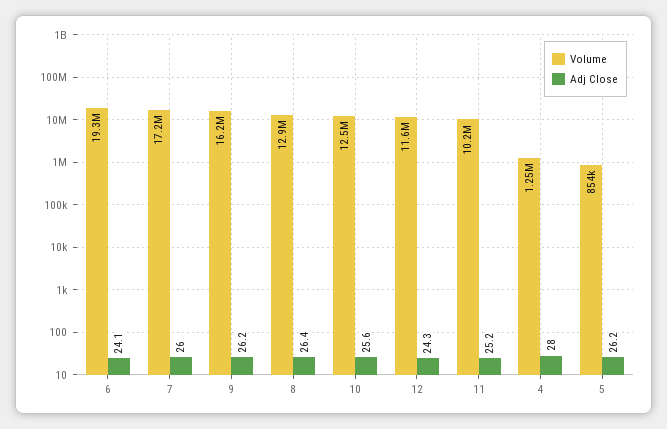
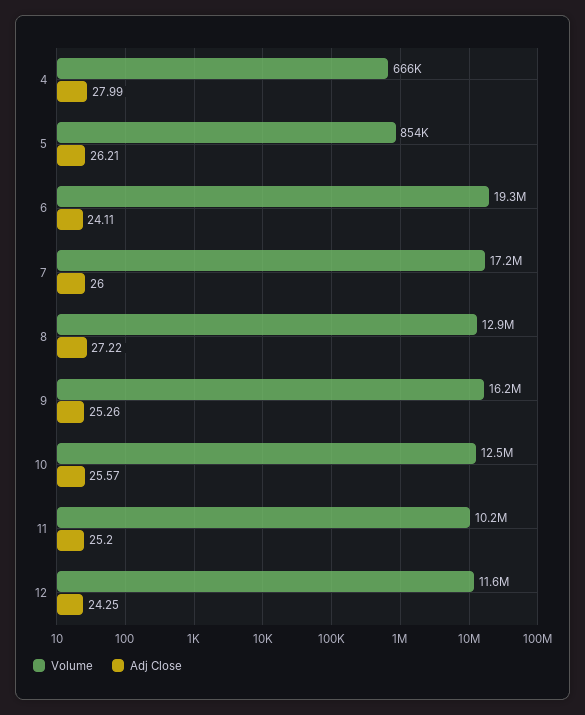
  {
    "Volume": {
      "6": 19300000,
      "7": 17200000,
      "9": 16200000,
      "8": 12900000,
      "10": 12500000,
      "12": 11600000,
      "11": 10200000,
-     "4": 1250000,
+     "4": 666000,
      "5": 854000
    },
    "Adj Close": {
      "6": 24.11,
      "7": 26,
-     "9": 26.2,
+     "9": 25.26,
-     "8": 26.4,
+     "8": 27.22,
      "10": 25.57,
      "12": 24.25,
      "11": 25.2,
      "4": 27.99,
      "5": 26.21
    }
  }

